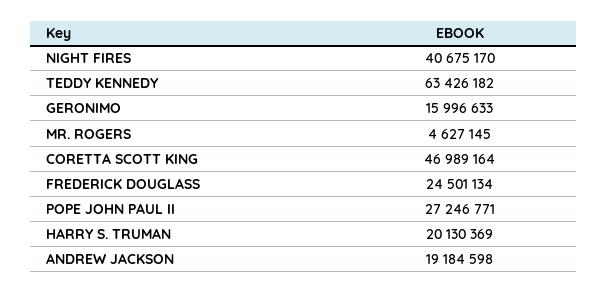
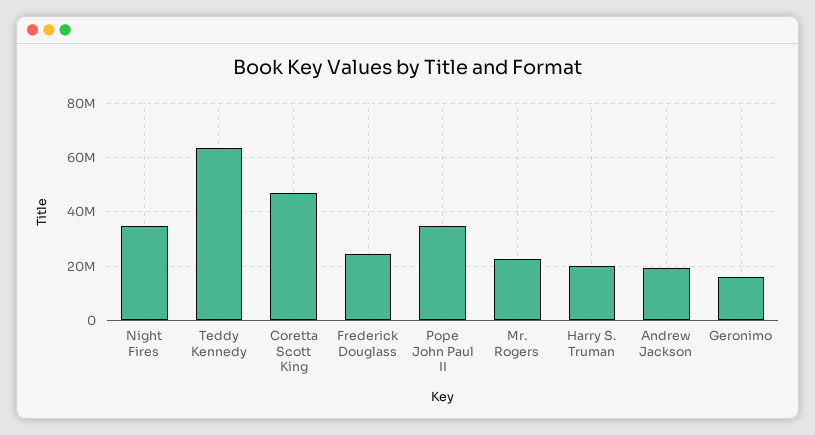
  {
-   "NIGHT FIRES": 40675170,
+   "NIGHT FIRES": 35000000,
    "TEDDY KENNEDY": 63426182,
    "GERONIMO": 15996633,
-   "MR. ROGERS": 4627145,
+   "MR. ROGERS": 22500000,
    "CORETTA SCOTT KING": 46989164,
    "FREDERICK DOUGLASS": 24501134,
-   "POPE JOHN PAUL II": 27246771,
+   "POPE JOHN PAUL II": 35000000,
    "HARRY S. TRUMAN": 20130369,
    "ANDREW JACKSON": 19184598
  }

